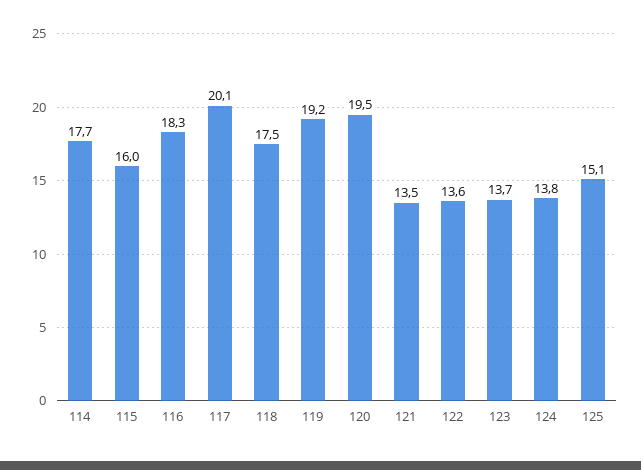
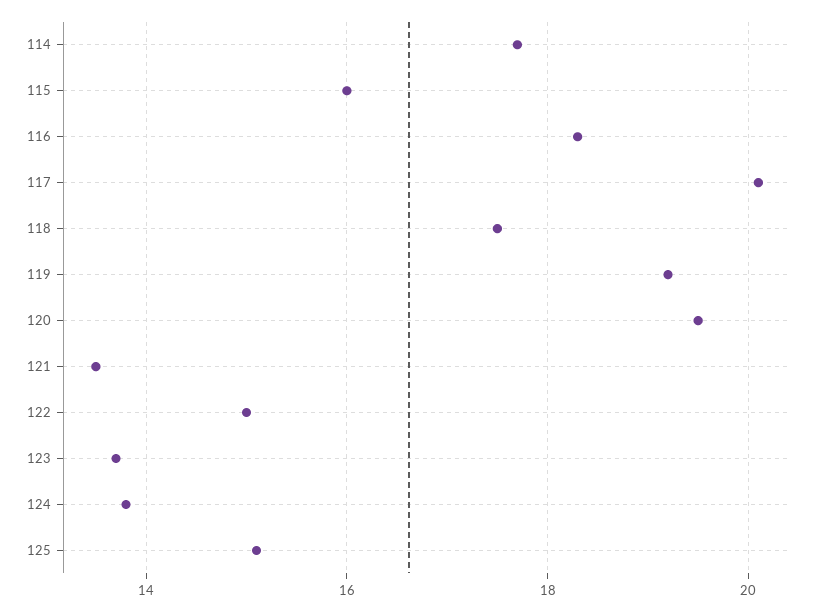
  {
    "114": 17.7,
    "115": 16,
    "116": 18.3,
    "117": 20.1,
    "118": 17.5,
    "119": 19.2,
    "120": 19.5,
    "121": 13.5,
-   "122": 13.6,
+   "122": 15,
    "123": 13.7,
    "124": 13.8,
    "125": 15.1
  }

